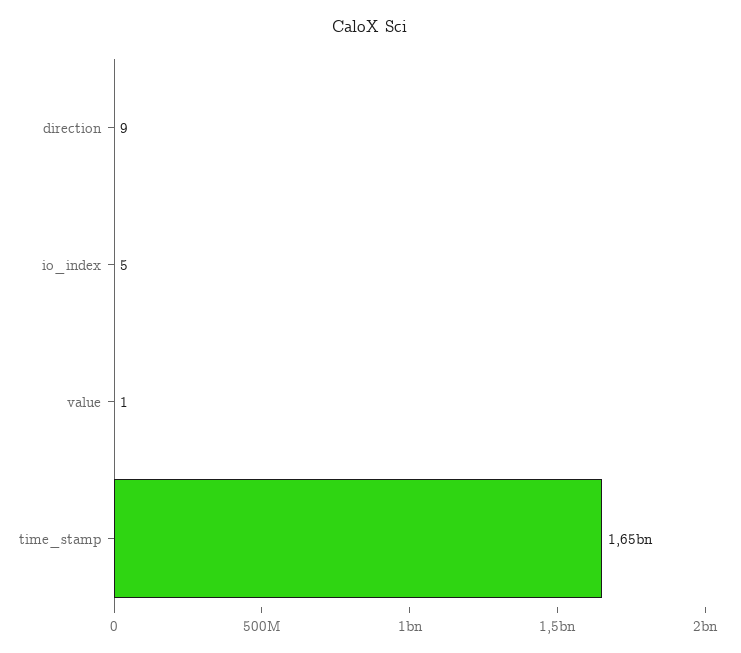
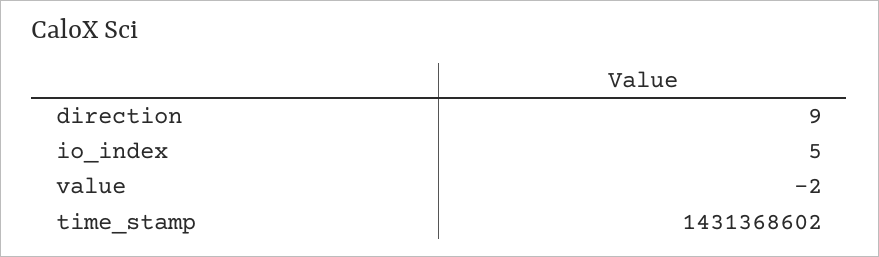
  {
    "direction": 9,
    "io_index": 5,
-   "value": 1,
+   "value": -2,
-   "time_stamp": 1650000000
+   "time_stamp": 1431368602
  }

